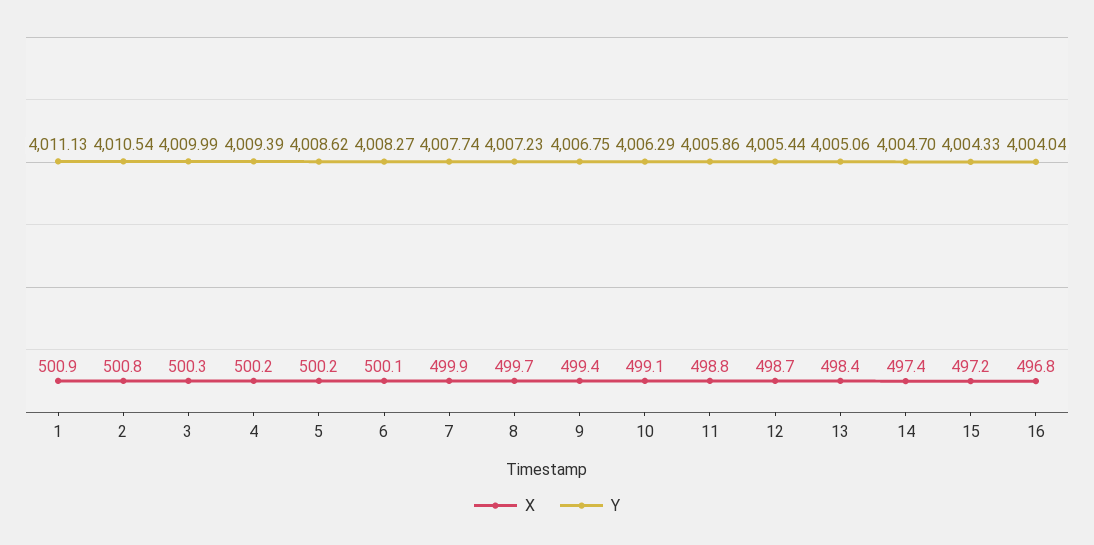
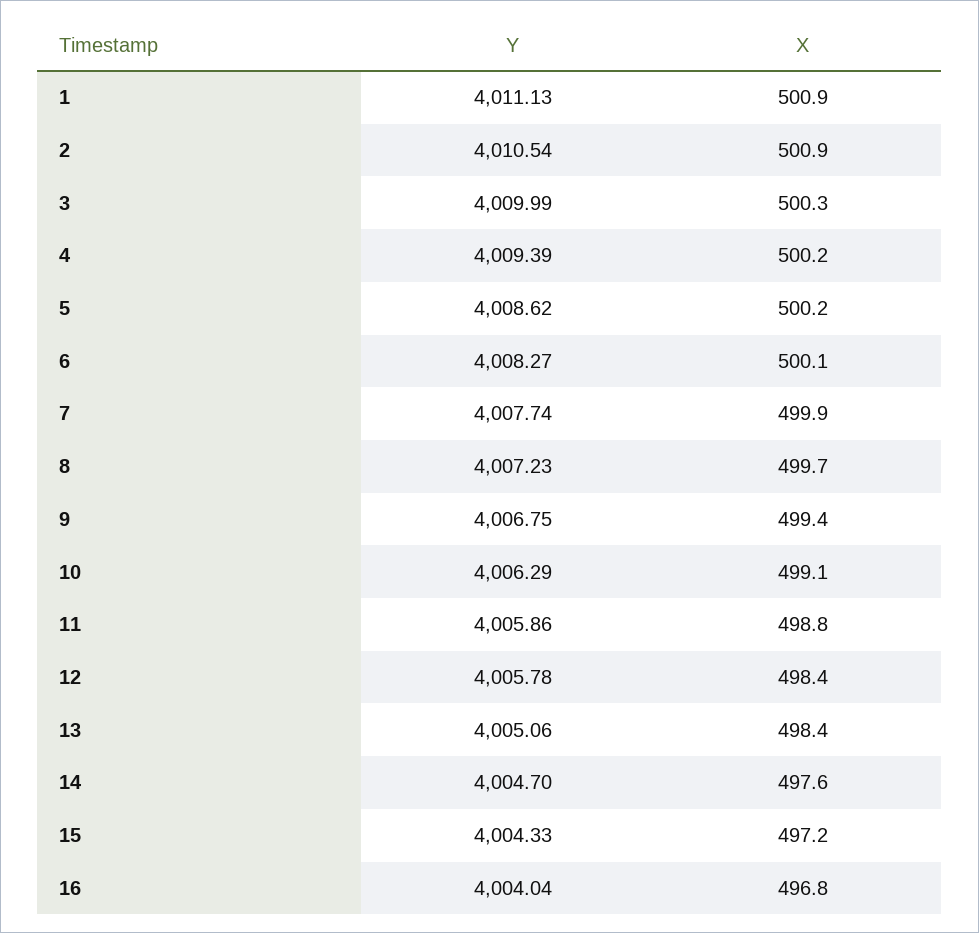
  {
    "X": {
      "1": 500.9,
-     "2": 500.8,
+     "2": 500.9,
      "3": 500.3,
      "4": 500.2,
      "5": 500.2,
      "6": 500.1,
      "7": 499.9,
      "8": 499.7,
      "9": 499.4,
      "10": 499.1,
      "11": 498.8,
-     "12": 498.7,
+     "12": 498.4,
      "13": 498.4,
-     "14": 497.4,
+     "14": 497.6,
      "15": 497.2,
      "16": 496.8
    },
    "Y": {
      "1": 4011.13,
      "2": 4010.54,
      "3": 4009.99,
      "4": 4009.39,
      "5": 4008.62,
      "6": 4008.27,
      "7": 4007.74,
      "8": 4007.23,
      "9": 4006.75,
      "10": 4006.29,
      "11": 4005.86,
-     "12": 4005.44,
+     "12": 4005.78,
      "13": 4005.06,
      "14": 4004.7,
      "15": 4004.33,
      "16": 4004.04
    }
  }

